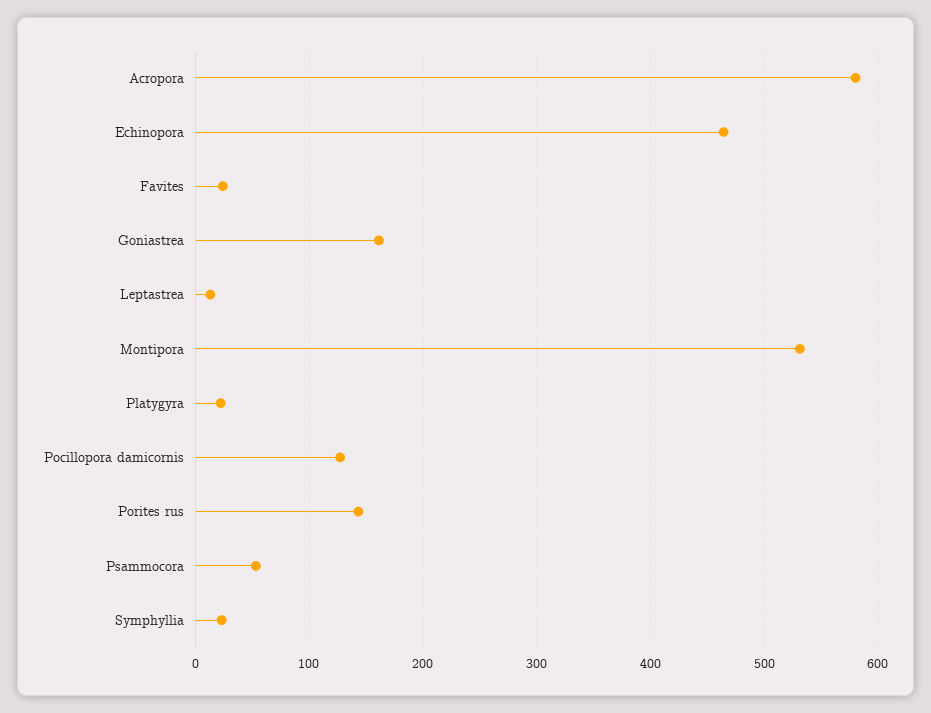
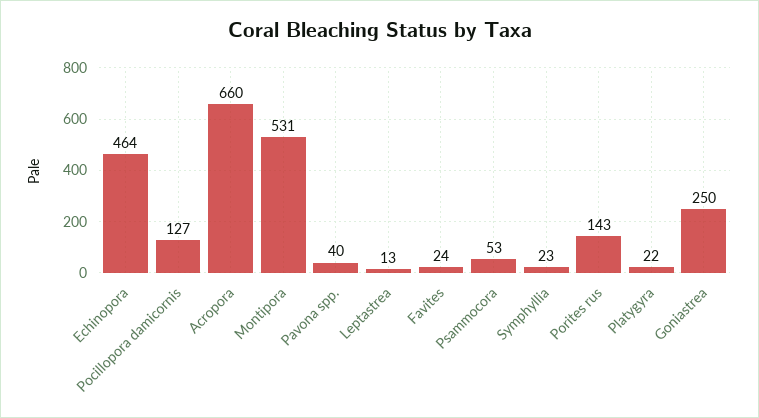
  {
-   "Acropora": 580,
+   "Acropora": 660,
    "Echinopora": 464,
    "Favites": 24,
-   "Goniastrea": 160,
+   "Goniastrea": 250,
    "Leptastrea": 13,
    "Montipora": 531,
    "Platygyra": 22,
    "Pocillopora damicornis": 127,
    "Porites rus": 143,
    "Psammocora": 53,
-   "Symphyllia": 23
+   "Symphyllia": 23,
+   "Pavona spp.": 40
  }

